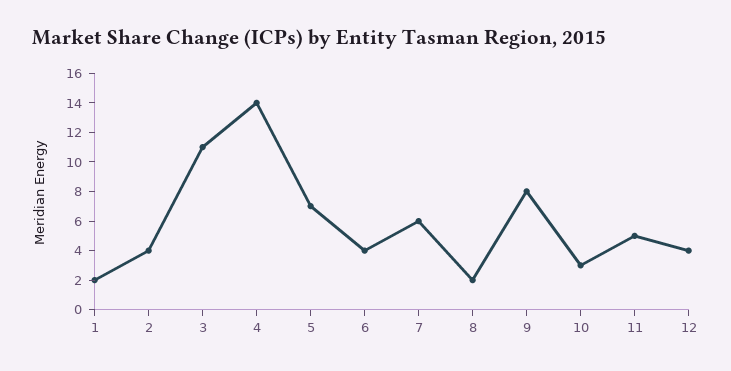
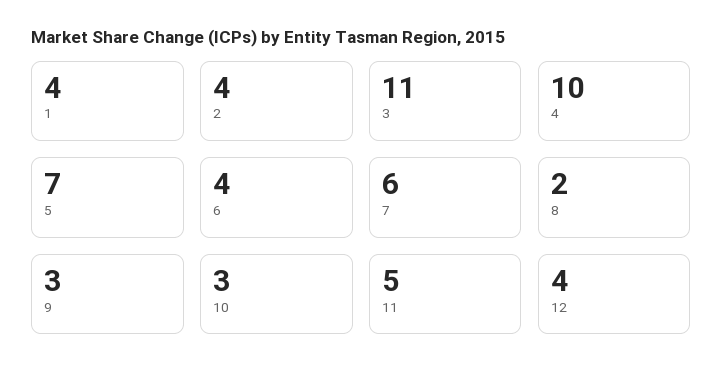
  {
-   "1": 2,
+   "1": 4,
    "2": 4,
    "3": 11,
-   "4": 14,
+   "4": 10,
    "5": 7,
    "6": 4,
    "7": 6,
    "8": 2,
-   "9": 8,
+   "9": 3,
    "10": 3,
    "11": 5,
    "12": 4
  }

